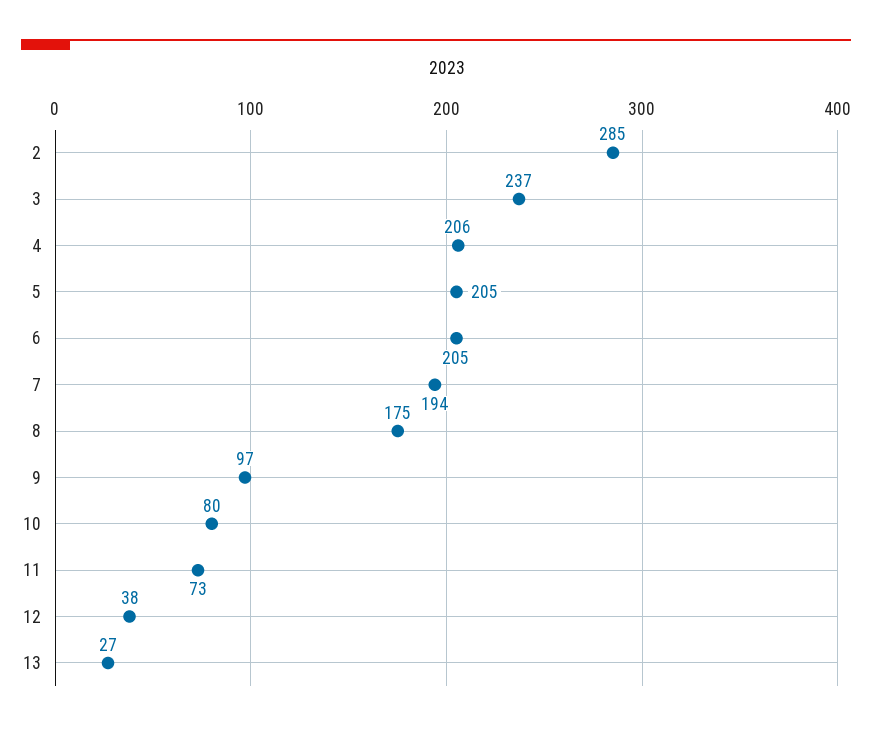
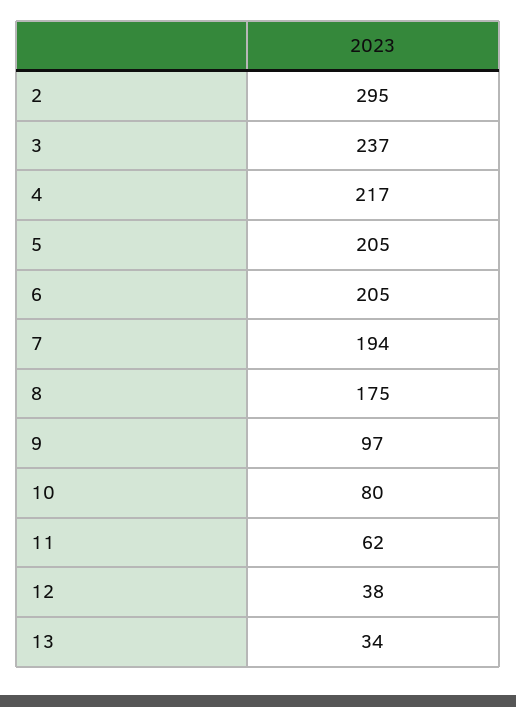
  {
-   "2": 285,
+   "2": 295,
    "3": 237,
-   "4": 206,
+   "4": 217,
    "5": 205,
    "6": 205,
    "7": 194,
    "8": 175,
    "9": 97,
    "10": 80,
-   "11": 73,
+   "11": 62,
    "12": 38,
-   "13": 27
+   "13": 34
  }

